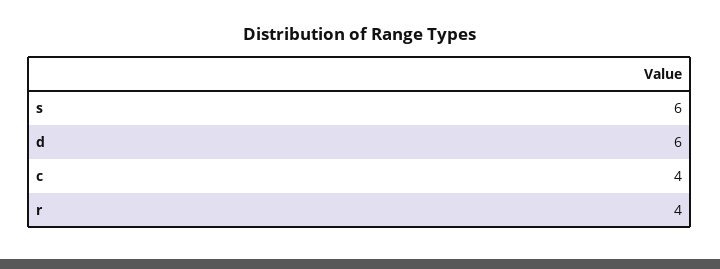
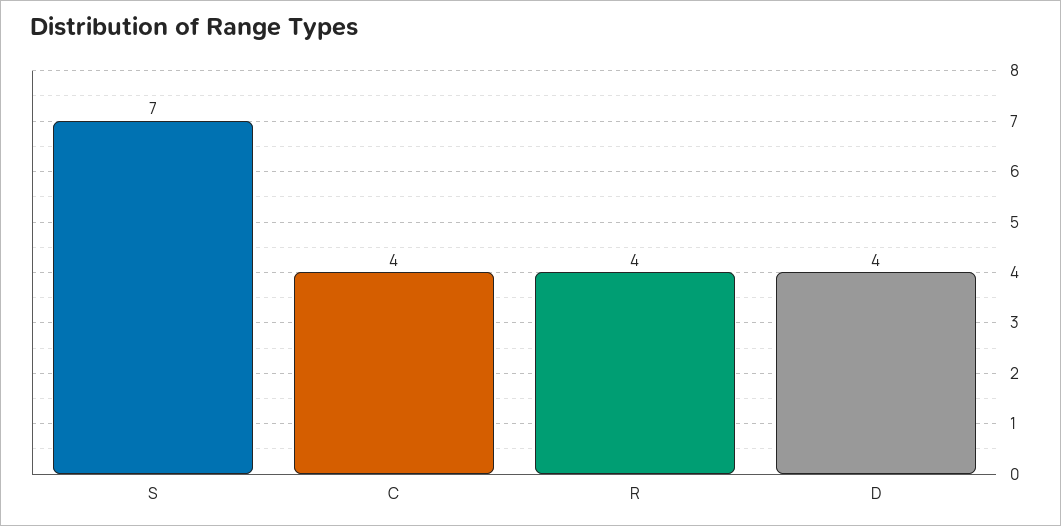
  {
-   "s": 6,
+   "s": 7,
-   "d": 6,
+   "d": 4,
    "c": 4,
    "r": 4
  }

